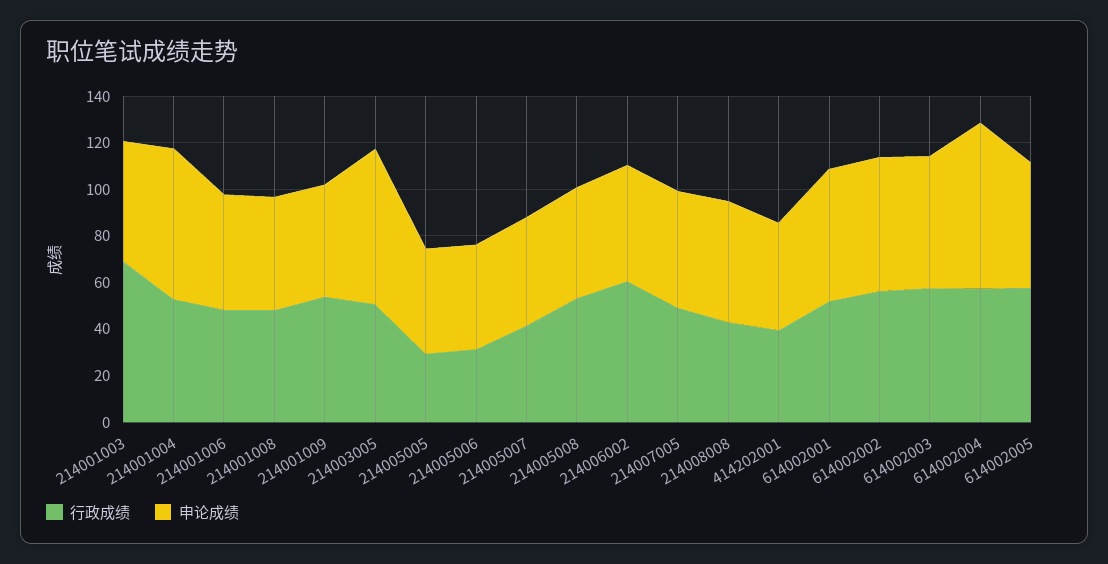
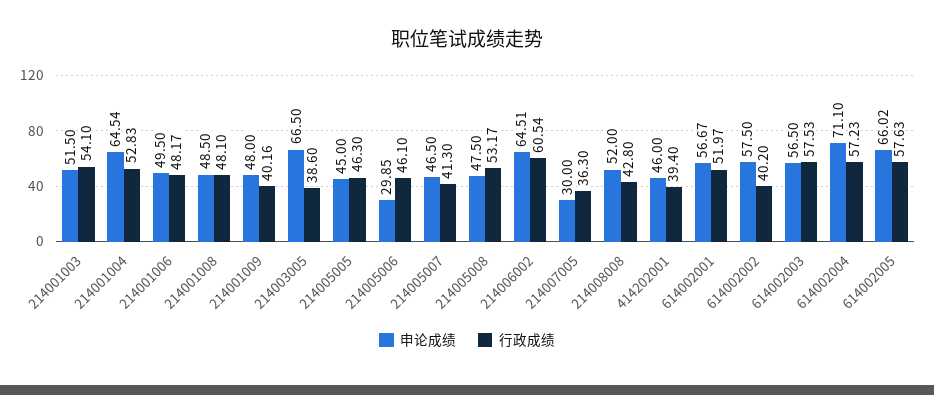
  {
    "行政成绩": {
-     "214001003": 70,
+     "214001003": 54.1,
      "214001004": 52.83,
      "214001006": 48.17,
      "214001008": 48.1,
-     "214001009": 55,
+     "214001009": 40.16,
-     "214003005": 50,
+     "214003005": 38.6,
-     "214005005": 30,
+     "214005005": 46.3,
-     "214005006": 30,
+     "214005006": 46.1,
      "214005007": 41.3,
      "214005008": 53.17,
      "214006002": 60.54,
-     "214007005": 50,
+     "214007005": 36.3,
      "214008008": 42.8,
      "414202001": 39.4,
      "614002001": 51.97,
-     "614002002": 55,
+     "614002002": 40.2,
      "614002003": 57.53,
      "614002004": 57.23,
      "614002005": 57.63
    },
    "申论成绩": {
      "214001003": 51.5,
      "214001004": 64.54,
      "214001006": 49.5,
      "214001008": 48.5,
      "214001009": 48,
      "214003005": 66.5,
      "214005005": 45,
-     "214005006": 45,
+     "214005006": 29.85,
      "214005007": 46.5,
      "214005008": 47.5,
-     "214006002": 50,
+     "214006002": 64.51,
-     "214007005": 50,
+     "214007005": 30,
      "214008008": 52,
      "414202001": 46,
      "614002001": 56.67,
      "614002002": 57.5,
      "614002003": 56.5,
      "614002004": 71.1,
-     "614002005": 55
+     "614002005": 66.02
    }
  }

